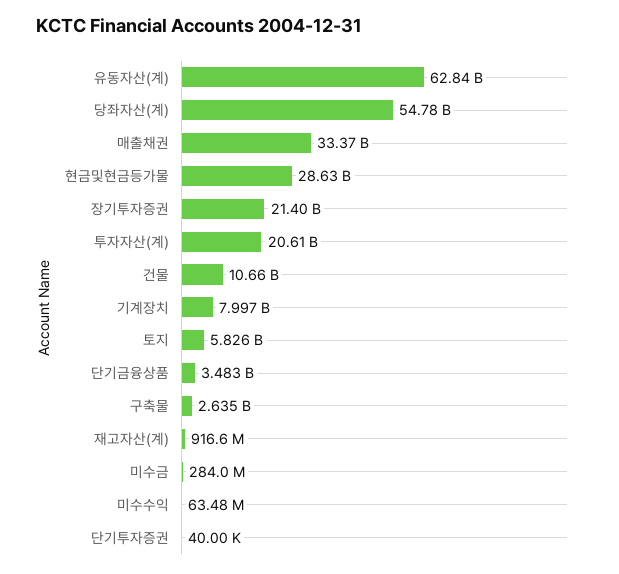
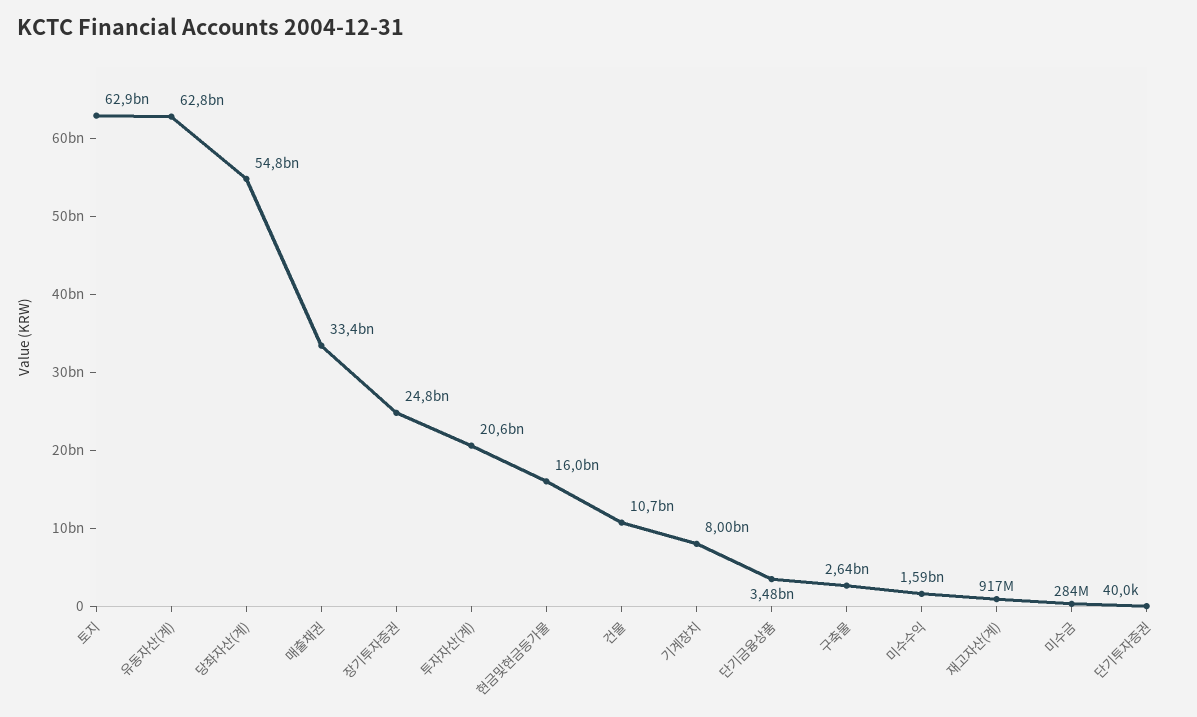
  {
    "유동자산(계)": 62840000000,
    "당좌자산(계)": 54780000000,
    "매출채권": 33370000000,
-   "현금및현금등가물": 28630000000,
+   "현금및현금등가물": 16000000000,
-   "장기투자증권": 21400000000,
+   "장기투자증권": 24800000000,
    "투자자산(계)": 20610000000,
    "건물": 10660000000,
    "기계장치": 7997000000,
-   "토지": 5826000000,
+   "토지": 62900000000,
    "단기금융상품": 3483000000,
    "구축물": 2635000000,
    "재고자산(계)": 916600000,
    "미수금": 284000000,
-   "미수수익": 63480000,
+   "미수수익": 1590000000,
    "단기투자증권": 40000
  }

